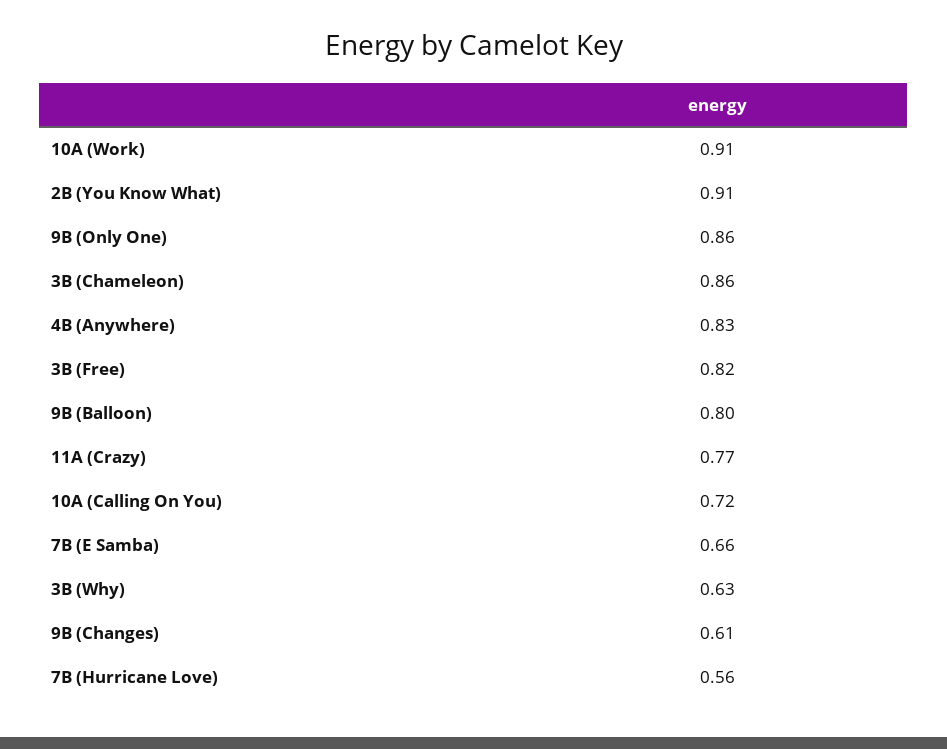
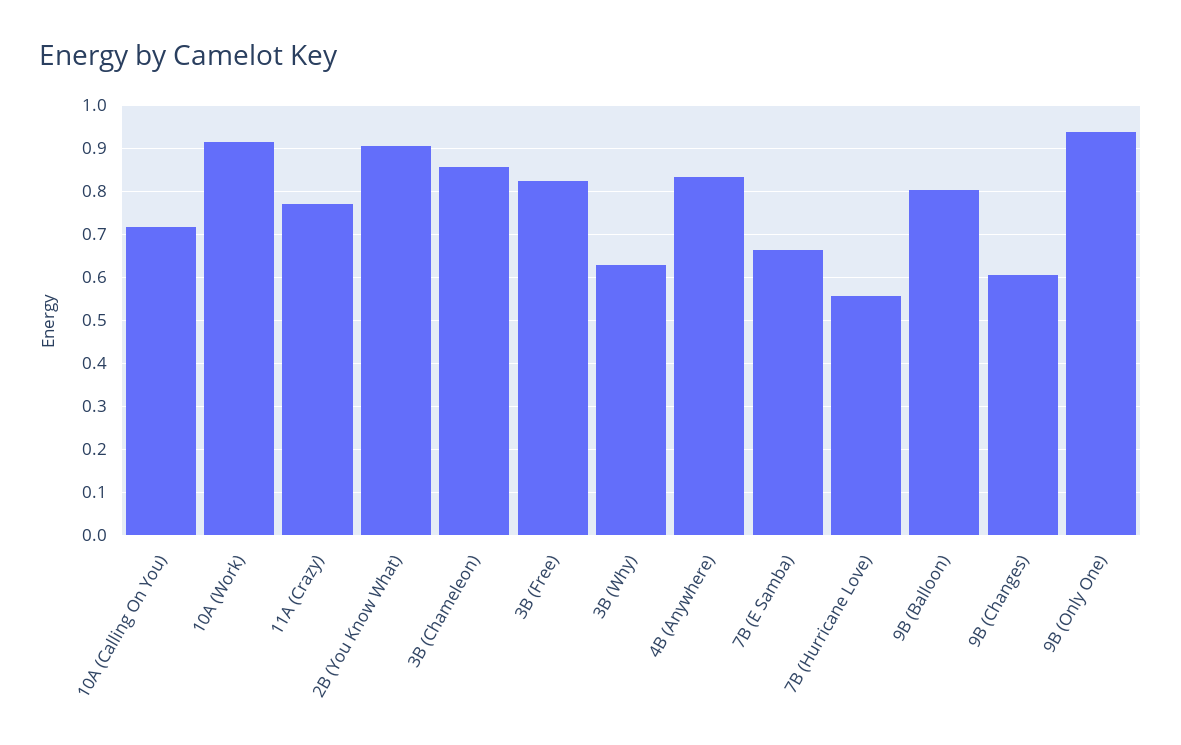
  {
    "10A (Work)": 0.91,
    "2B (You Know What)": 0.91,
-   "9B (Only One)": 0.86,
+   "9B (Only One)": 0.94,
    "3B (Chameleon)": 0.86,
    "4B (Anywhere)": 0.83,
    "3B (Free)": 0.82,
    "9B (Balloon)": 0.8,
    "11A (Crazy)": 0.77,
    "10A (Calling On You)": 0.72,
    "7B (E Samba)": 0.66,
    "3B (Why)": 0.63,
    "9B (Changes)": 0.61,
    "7B (Hurricane Love)": 0.56
  }

